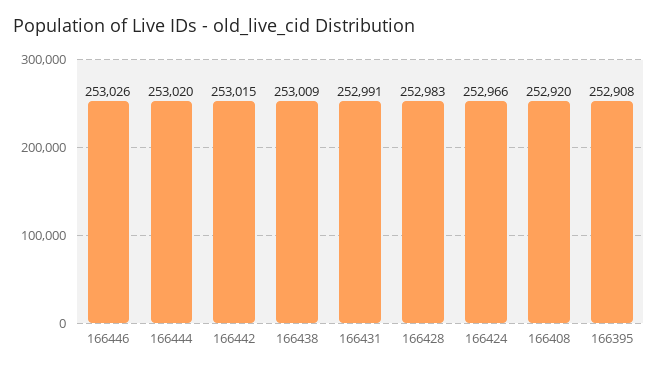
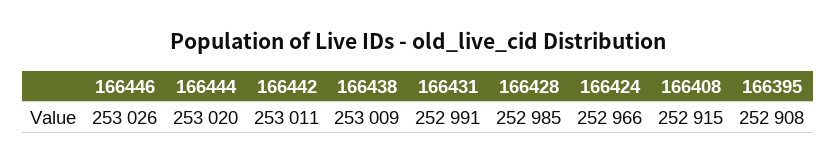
  {
    "166446": 253026,
    "166444": 253020,
-   "166442": 253015,
+   "166442": 253011,
    "166438": 253009,
    "166431": 252991,
-   "166428": 252983,
+   "166428": 252985,
    "166424": 252966,
-   "166408": 252920,
+   "166408": 252915,
    "166395": 252908
  }

